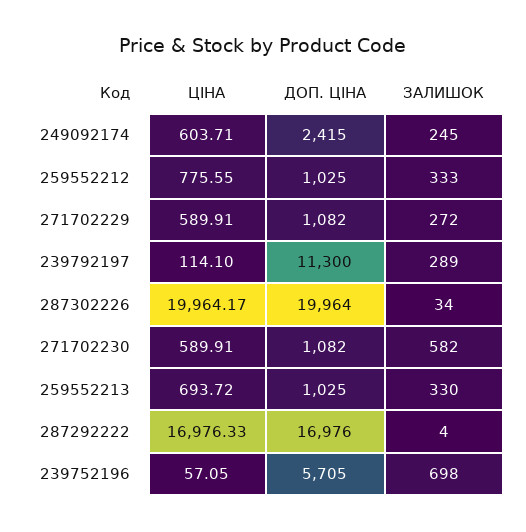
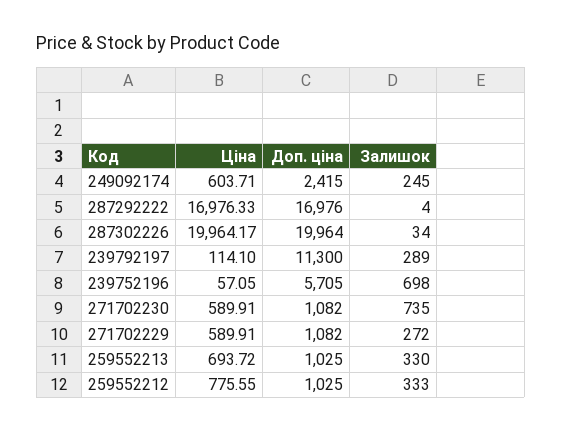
  {
    "ЦІНА": {
      "249092174": 603.71,
      "259552212": 775.55,
      "271702229": 589.91,
      "239792197": 114.1,
      "287302226": 19964.17,
      "271702230": 589.91,
      "259552213": 693.72,
      "287292222": 16976.33,
      "239752196": 57.05
    },
    "ДОП. ЦІНА": {
      "249092174": 2415,
      "259552212": 1025,
      "271702229": 1082,
      "239792197": 11300,
      "287302226": 19964,
      "271702230": 1082,
      "259552213": 1025,
      "287292222": 16976,
      "239752196": 5705
    },
    "ЗАЛИШОК": {
      "249092174": 245,
      "259552212": 333,
      "271702229": 272,
      "239792197": 289,
      "287302226": 34,
-     "271702230": 582,
+     "271702230": 735,
      "259552213": 330,
      "287292222": 4,
      "239752196": 698
    }
  }

